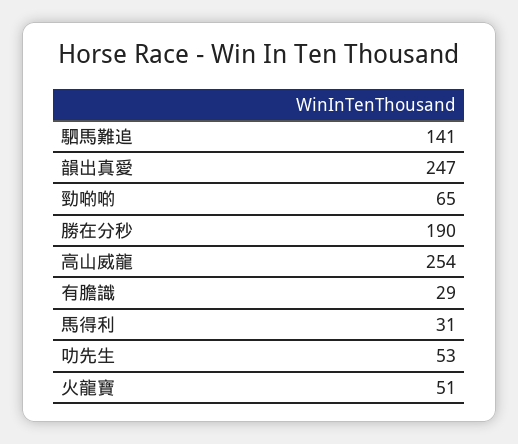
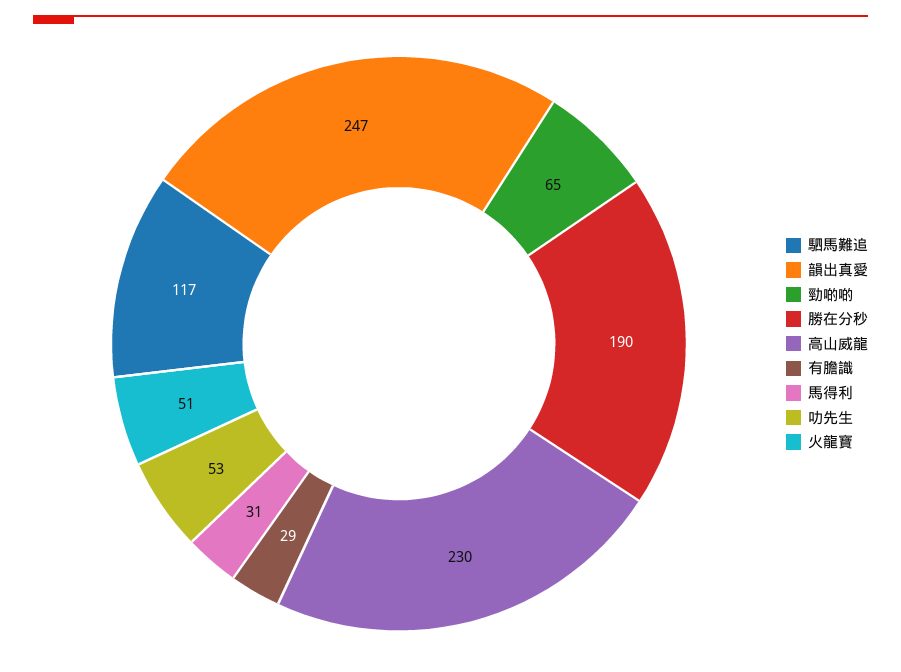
  {
-   "駟馬難追": 141,
+   "駟馬難追": 117,
    "韻出真愛": 247,
    "勁啲啲": 65,
    "勝在分秒": 190,
-   "高山威龍": 254,
+   "高山威龍": 230,
    "有膽識": 29,
    "馬得利": 31,
    "叻先生": 53,
    "火龍寶": 51
  }

